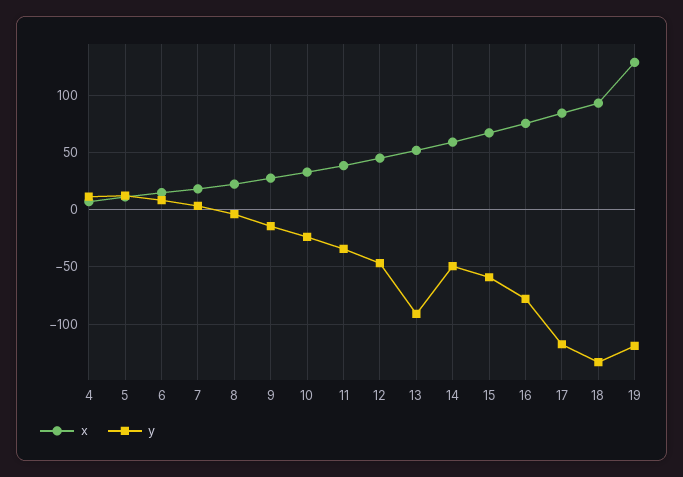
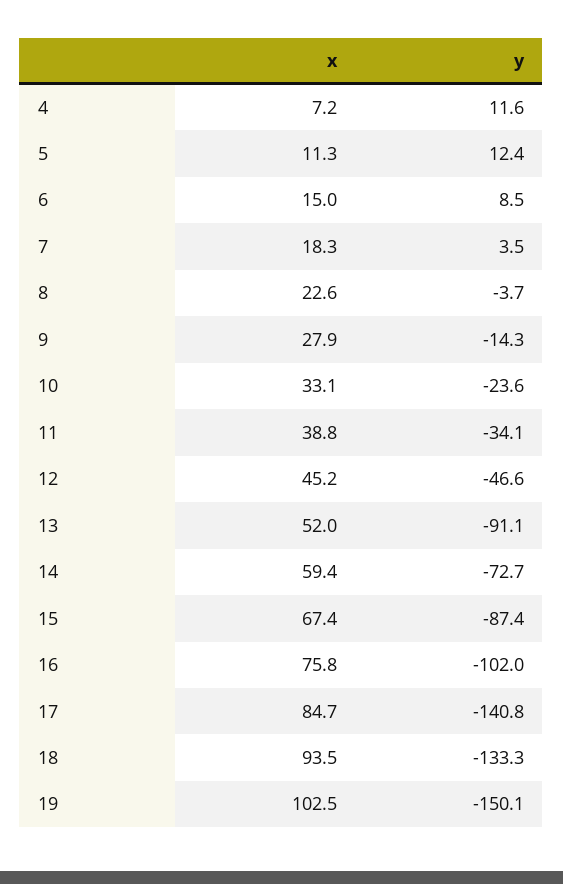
  {
    "x": {
      "4": 7.2,
      "5": 11.3,
      "6": 15,
      "7": 18.3,
      "8": 22.6,
      "9": 27.9,
      "10": 33.1,
      "11": 38.8,
      "12": 45.2,
      "13": 52,
      "14": 59.4,
      "15": 67.4,
      "16": 75.8,
      "17": 84.7,
      "18": 93.5,
-     "19": 130
+     "19": 102.5
    },
    "y": {
      "4": 11.6,
      "5": 12.4,
      "6": 8.5,
      "7": 3.5,
      "8": -3.7,
      "9": -14.3,
      "10": -23.6,
      "11": -34.1,
      "12": -46.6,
      "13": -91.1,
-     "14": -50,
+     "14": -72.7,
-     "15": -60,
+     "15": -87.4,
-     "16": -80,
+     "16": -102,
-     "17": -120,
+     "17": -140.8,
      "18": -133.3,
-     "19": -120
+     "19": -150.1
    }
  }

